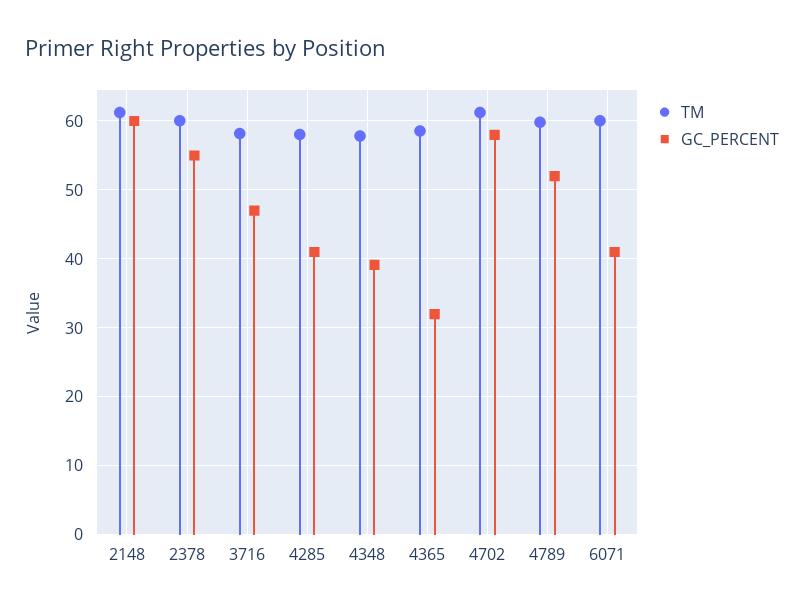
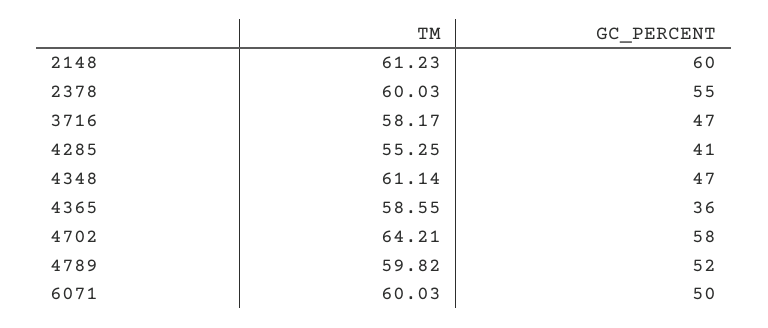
  {
    "TM": {
      "2148": 61.23,
      "2378": 60.03,
      "3716": 58.17,
-     "4285": 58,
+     "4285": 55.25,
-     "4348": 58,
+     "4348": 61.14,
      "4365": 58.55,
-     "4702": 61,
+     "4702": 64.21,
      "4789": 59.82,
      "6071": 60.03
    },
    "GC_PERCENT": {
      "2148": 60,
      "2378": 55,
      "3716": 47,
      "4285": 41,
-     "4348": 39,
+     "4348": 47,
-     "4365": 32,
+     "4365": 36,
      "4702": 58,
      "4789": 52,
-     "6071": 41
+     "6071": 50
    }
  }

